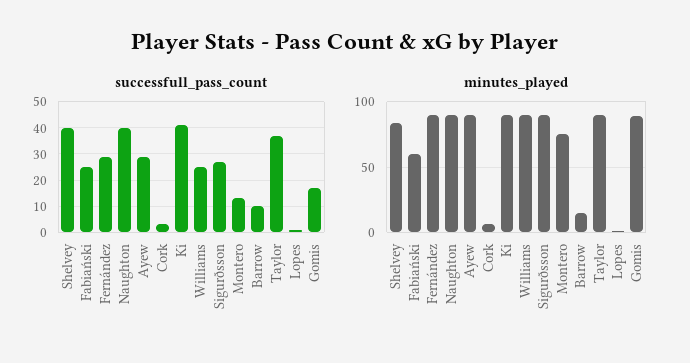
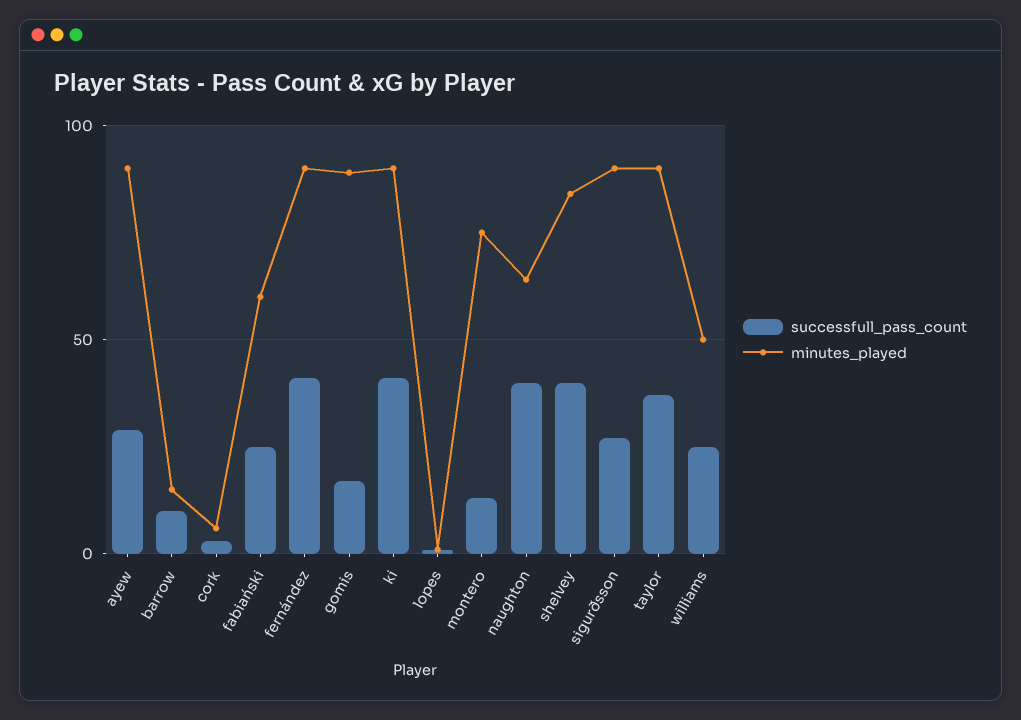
  {
    "successfull_pass_count": {
      "Shelvey": 40,
      "Fabiański": 25,
-     "Fernández": 30,
+     "Fernández": 40,
      "Naughton": 40,
      "Ayew": 30,
      "Cork": 5,
      "Ki": 40,
      "Williams": 25,
      "Sigurðsson": 25,
      "Montero": 15,
      "Barrow": 10,
      "Taylor": 35,
      "Lopes": 0,
      "Gomis": 15
    },
    "minutes_played": {
      "Shelvey": 85,
      "Fabiański": 60,
      "Fernández": 90,
-     "Naughton": 90,
+     "Naughton": 65,
      "Ayew": 90,
      "Cork": 5,
      "Ki": 90,
-     "Williams": 90,
+     "Williams": 50,
      "Sigurðsson": 90,
      "Montero": 75,
      "Barrow": 15,
      "Taylor": 90,
      "Lopes": 0,
      "Gomis": 90
    }
  }

